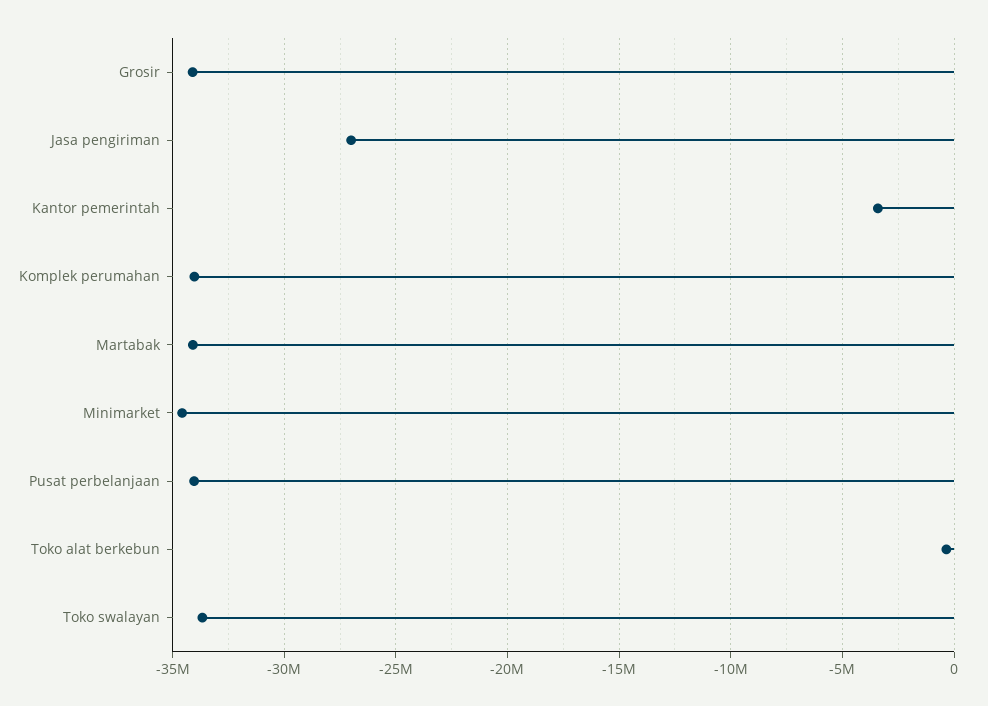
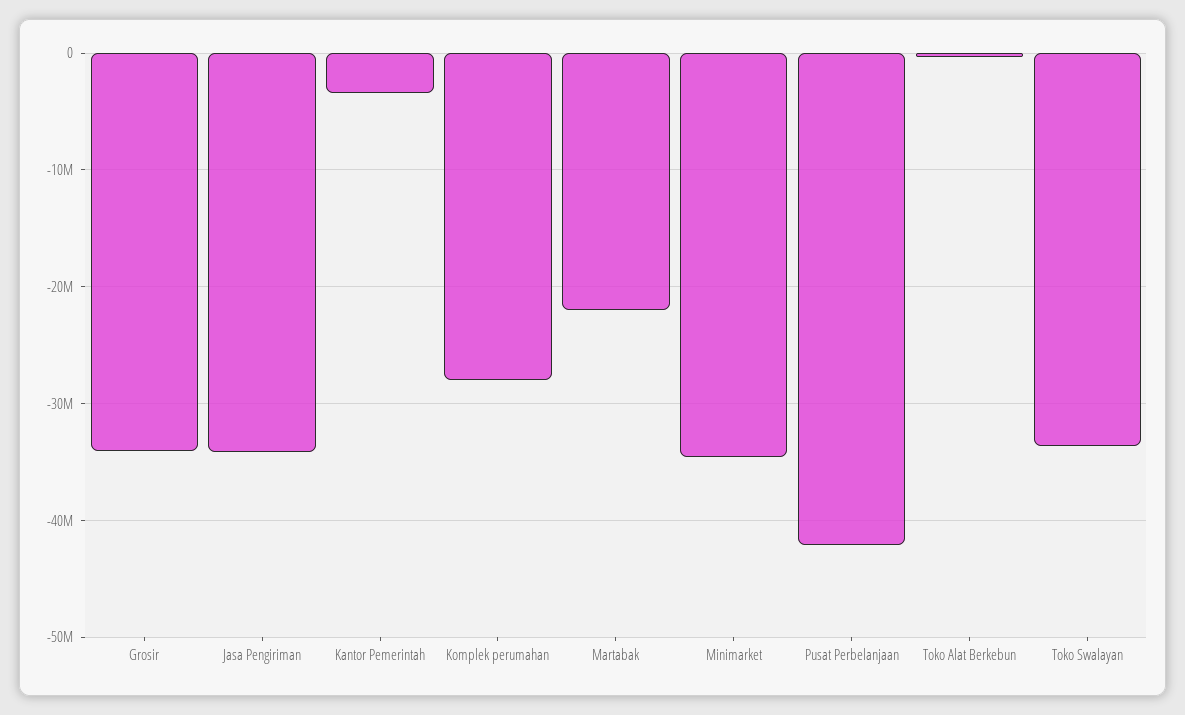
  {
    "Grosir": -34000000,
-   "Jasa pengiriman": -27000000,
+   "Jasa pengiriman": -34000000,
    "Kantor pemerintah": -3500000,
-   "Komplek perumahan": -34000000,
+   "Komplek perumahan": -28000000,
-   "Martabak": -34000000,
+   "Martabak": -22000000,
    "Minimarket": -34500000,
-   "Pusat perbelanjaan": -34000000,
+   "Pusat perbelanjaan": -42000000,
    "Toko alat berkebun": -500000,
    "Toko swalayan": -33500000
  }

